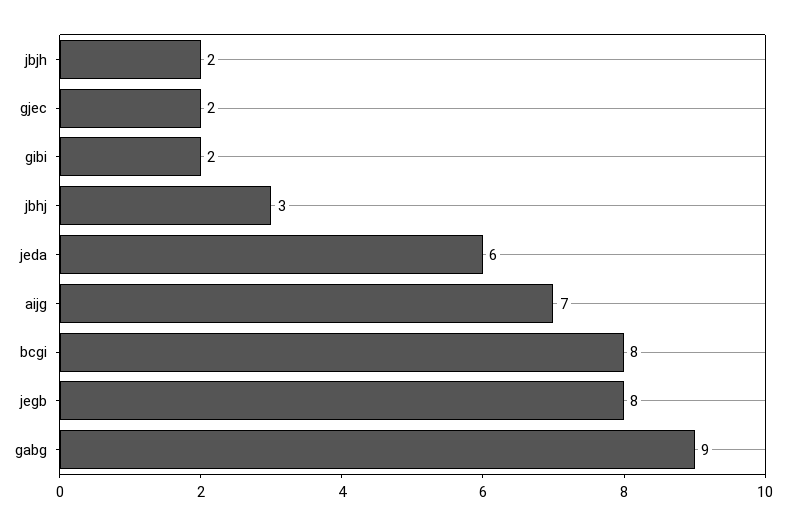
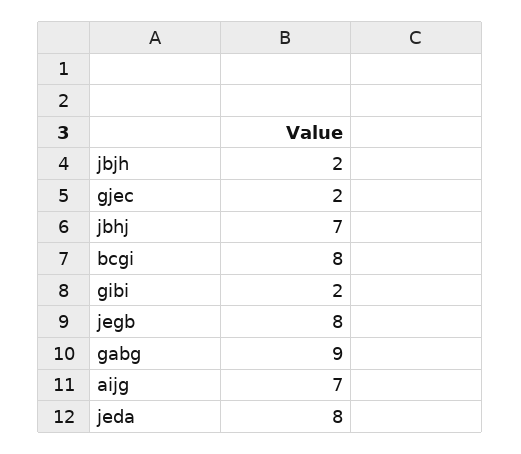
  {
    "jbjh": 2,
    "gjec": 2,
    "gibi": 2,
-   "jbhj": 3,
+   "jbhj": 7,
-   "jeda": 6,
+   "jeda": 8,
    "aijg": 7,
    "bcgi": 8,
    "jegb": 8,
    "gabg": 9
  }

